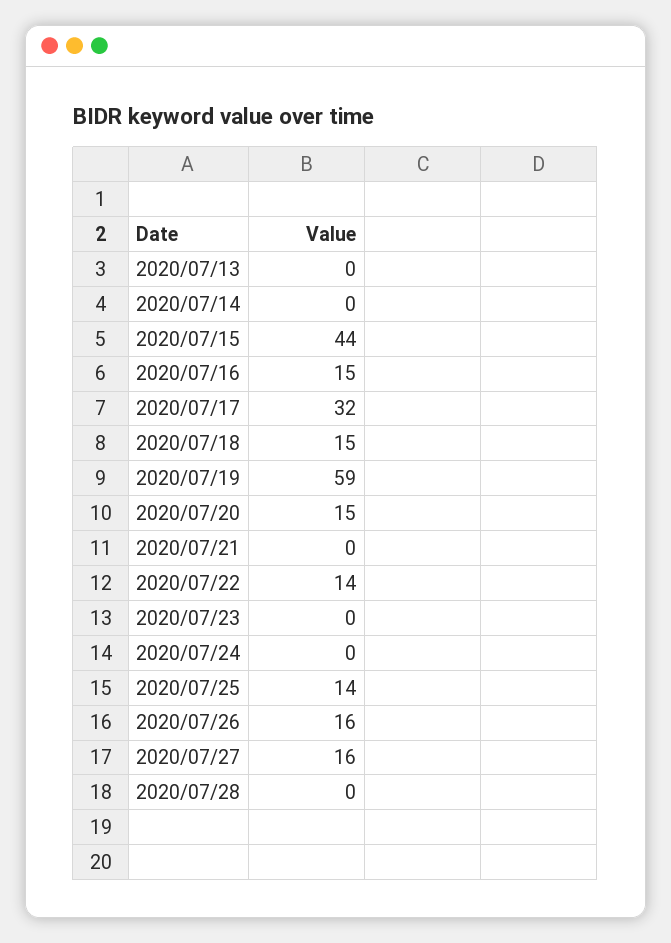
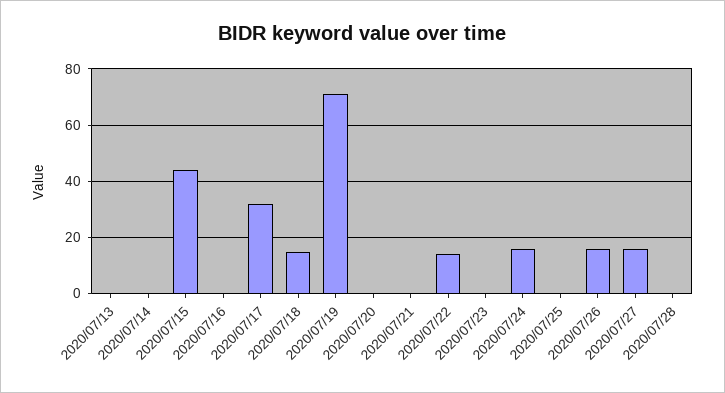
  {
    "2020/07/13": 0,
    "2020/07/14": 0,
    "2020/07/15": 44,
-   "2020/07/16": 15,
+   "2020/07/16": 0,
    "2020/07/17": 32,
    "2020/07/18": 15,
-   "2020/07/19": 59,
+   "2020/07/19": 70,
-   "2020/07/20": 15,
+   "2020/07/20": 0,
    "2020/07/21": 0,
    "2020/07/22": 14,
    "2020/07/23": 0,
-   "2020/07/24": 0,
+   "2020/07/24": 15,
-   "2020/07/25": 14,
+   "2020/07/25": 0,
    "2020/07/26": 16,
    "2020/07/27": 16,
    "2020/07/28": 0
  }

